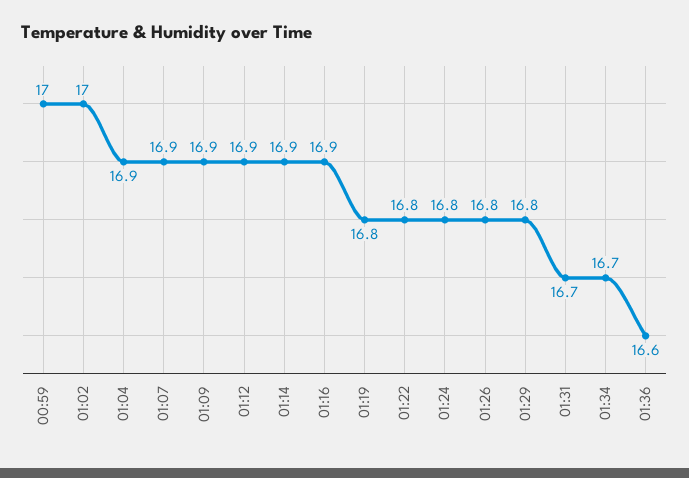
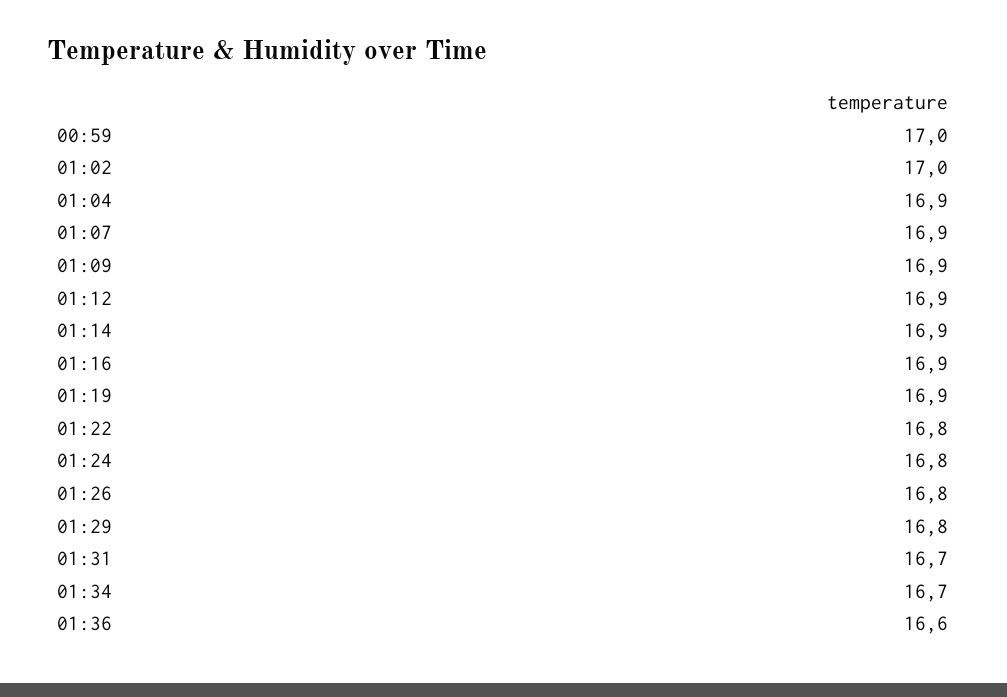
  {
    "00:59": 17,
    "01:02": 17,
    "01:04": 16.9,
    "01:07": 16.9,
    "01:09": 16.9,
    "01:12": 16.9,
    "01:14": 16.9,
    "01:16": 16.9,
-   "01:19": 16.8,
+   "01:19": 16.9,
    "01:22": 16.8,
    "01:24": 16.8,
    "01:26": 16.8,
    "01:29": 16.8,
    "01:31": 16.7,
    "01:34": 16.7,
    "01:36": 16.6
  }

